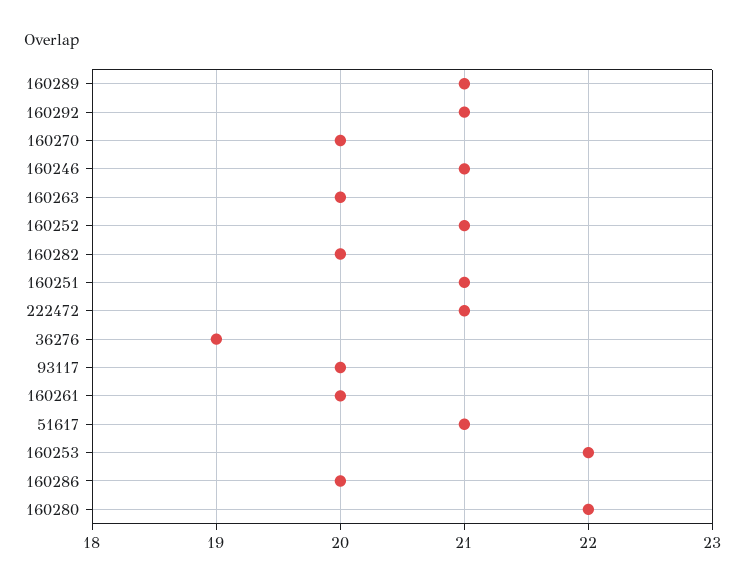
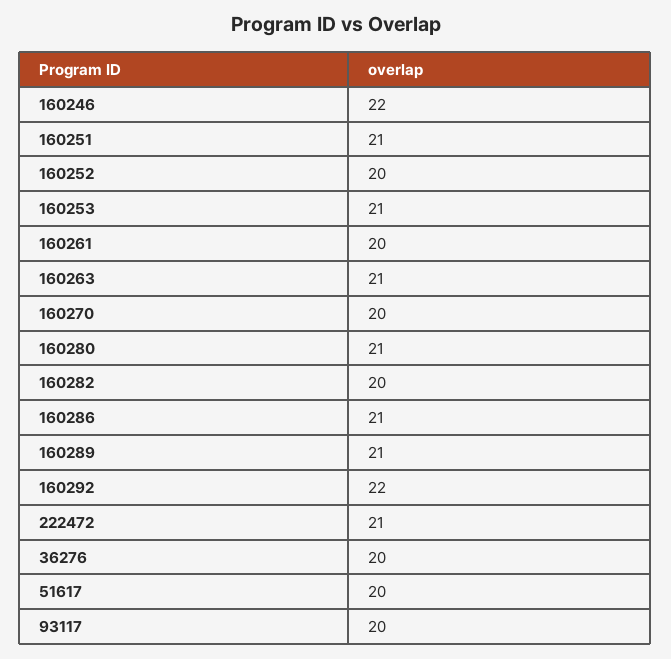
  {
    "160289": 21,
-   "160292": 21,
+   "160292": 22,
    "160270": 20,
-   "160246": 21,
+   "160246": 22,
-   "160263": 20,
+   "160263": 21,
-   "160252": 21,
+   "160252": 20,
    "160282": 20,
    "160251": 21,
    "222472": 21,
-   "36276": 19,
+   "36276": 20,
    "93117": 20,
    "160261": 20,
-   "51617": 21,
+   "51617": 20,
-   "160253": 22,
+   "160253": 21,
-   "160286": 20,
+   "160286": 21,
-   "160280": 22
+   "160280": 21
  }

